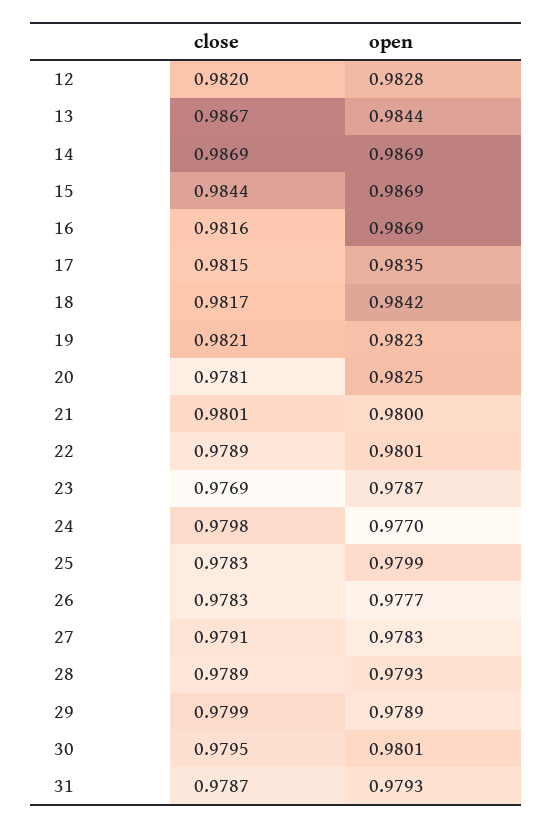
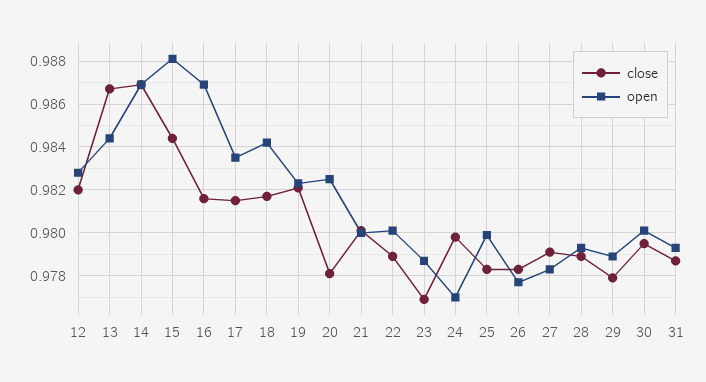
  {
    "close": {
      "12": 0.982,
      "13": 0.9867,
      "14": 0.9869,
      "15": 0.9844,
      "16": 0.9816,
      "17": 0.9815,
      "18": 0.9817,
      "19": 0.9821,
      "20": 0.9781,
      "21": 0.9801,
      "22": 0.9789,
      "23": 0.9769,
      "24": 0.9798,
      "25": 0.9783,
      "26": 0.9783,
      "27": 0.9791,
      "28": 0.9789,
-     "29": 0.9799,
+     "29": 0.978,
      "30": 0.9795,
      "31": 0.9787
    },
    "open": {
      "12": 0.9828,
      "13": 0.9844,
      "14": 0.9869,
-     "15": 0.9869,
+     "15": 0.988,
      "16": 0.9869,
      "17": 0.9835,
      "18": 0.9842,
      "19": 0.9823,
      "20": 0.9825,
      "21": 0.98,
      "22": 0.9801,
      "23": 0.9787,
      "24": 0.977,
      "25": 0.9799,
      "26": 0.9777,
      "27": 0.9783,
      "28": 0.9793,
      "29": 0.9789,
      "30": 0.9801,
      "31": 0.9793
    }
  }

